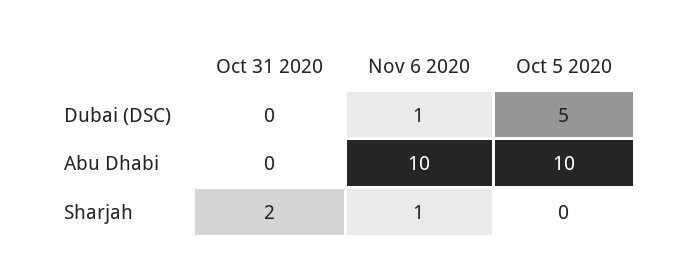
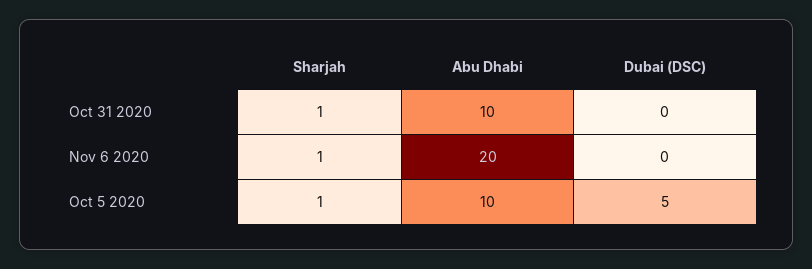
  {
    "Oct 31 2020": {
      "Dubai (DSC)": 0,
-     "Abu Dhabi": 0,
+     "Abu Dhabi": 10,
-     "Sharjah": 2
+     "Sharjah": 1
    },
    "Nov 6 2020": {
-     "Dubai (DSC)": 1,
+     "Dubai (DSC)": 0,
-     "Abu Dhabi": 10,
+     "Abu Dhabi": 20,
      "Sharjah": 1
    },
    "Oct 5 2020": {
      "Dubai (DSC)": 5,
      "Abu Dhabi": 10,
-     "Sharjah": 0
+     "Sharjah": 1
    }
  }

